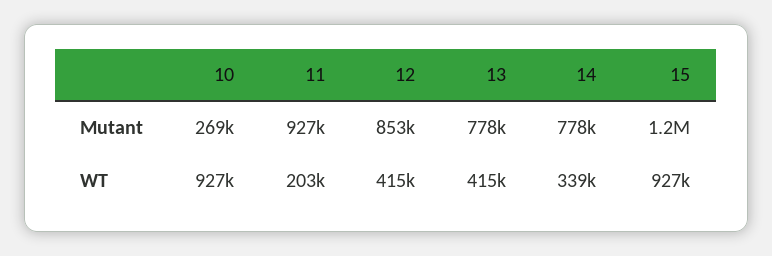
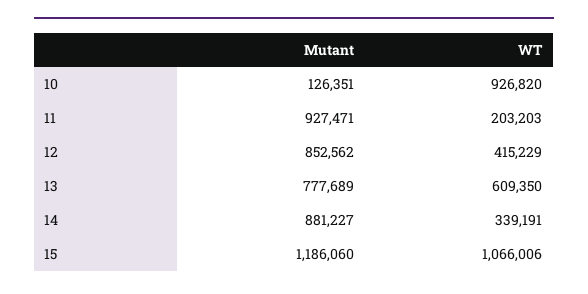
  {
    "10": {
-     "Mutant": 269000,
+     "Mutant": 126351,
      "WT": 926820
    },
    "11": {
      "Mutant": 927471,
      "WT": 203203
    },
    "12": {
      "Mutant": 852562,
      "WT": 415229
    },
    "13": {
      "Mutant": 777689,
-     "WT": 415000
+     "WT": 609350
    },
    "14": {
-     "Mutant": 778000,
+     "Mutant": 881227,
      "WT": 339191
    },
    "15": {
      "Mutant": 1186060,
-     "WT": 927000
+     "WT": 1066006
    }
  }

